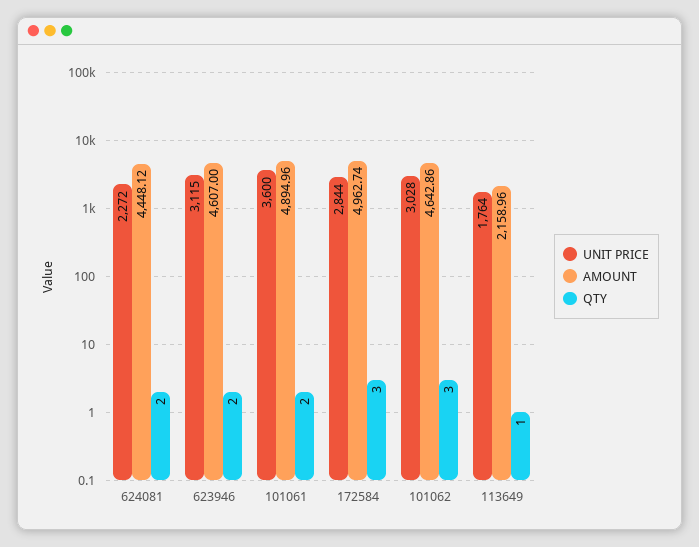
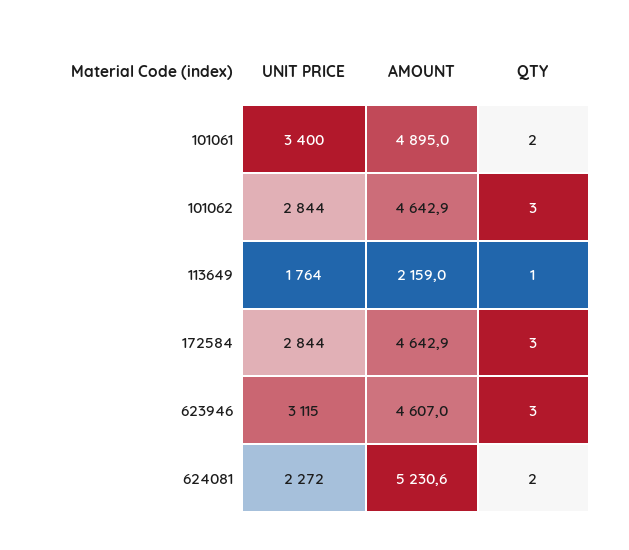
  {
    "UNIT PRICE": {
      "624081": 2272,
      "623946": 3115,
-     "101061": 3600,
+     "101061": 3400,
      "172584": 2844,
-     "101062": 3028,
+     "101062": 2844,
      "113649": 1764
    },
    "AMOUNT": {
-     "624081": 4448.12,
+     "624081": 5230.6,
      "623946": 4607,
      "101061": 4894.96,
-     "172584": 4962.74,
+     "172584": 4642.9,
      "101062": 4642.86,
      "113649": 2158.96
    },
    "QTY": {
      "624081": 2,
-     "623946": 2,
+     "623946": 3,
      "101061": 2,
      "172584": 3,
      "101062": 3,
      "113649": 1
    }
  }

